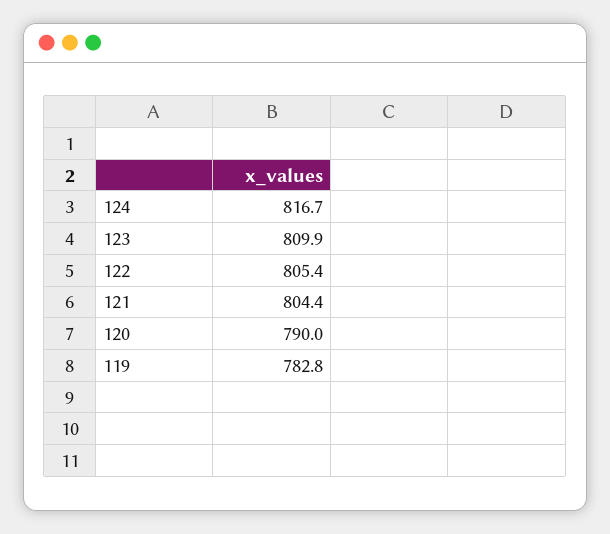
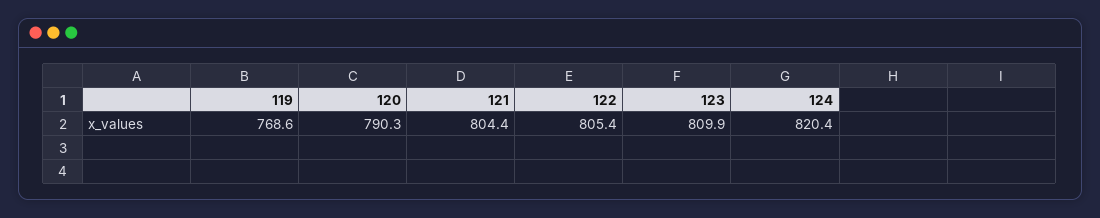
  {
-   "124": 816.7,
+   "124": 820.4,
    "123": 809.9,
    "122": 805.4,
    "121": 804.4,
-   "120": 790,
+   "120": 790.3,
-   "119": 782.8
+   "119": 768.6
  }

